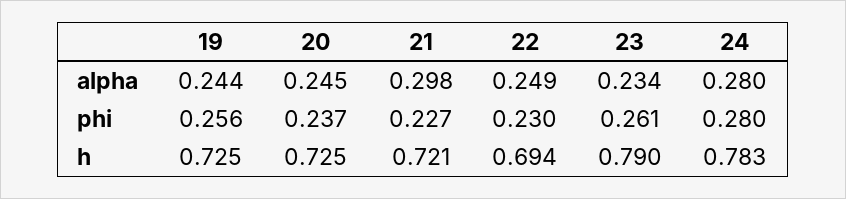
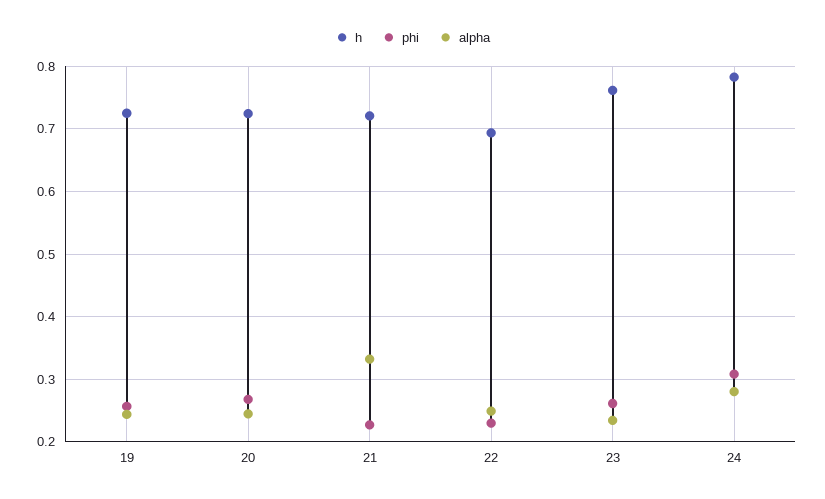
  {
    "alpha": {
      "19": 0.244,
      "20": 0.245,
-     "21": 0.298,
+     "21": 0.33,
      "22": 0.249,
      "23": 0.234,
      "24": 0.28
    },
    "phi": {
      "19": 0.256,
-     "20": 0.237,
+     "20": 0.27,
      "21": 0.227,
      "22": 0.23,
      "23": 0.261,
-     "24": 0.28
+     "24": 0.31
    },
    "h": {
      "19": 0.725,
      "20": 0.725,
      "21": 0.721,
      "22": 0.694,
-     "23": 0.79,
+     "23": 0.76,
      "24": 0.783
    }
  }

